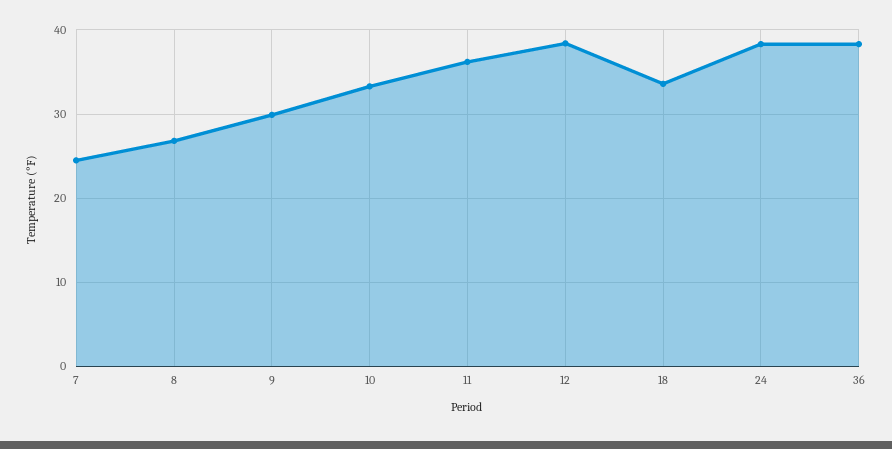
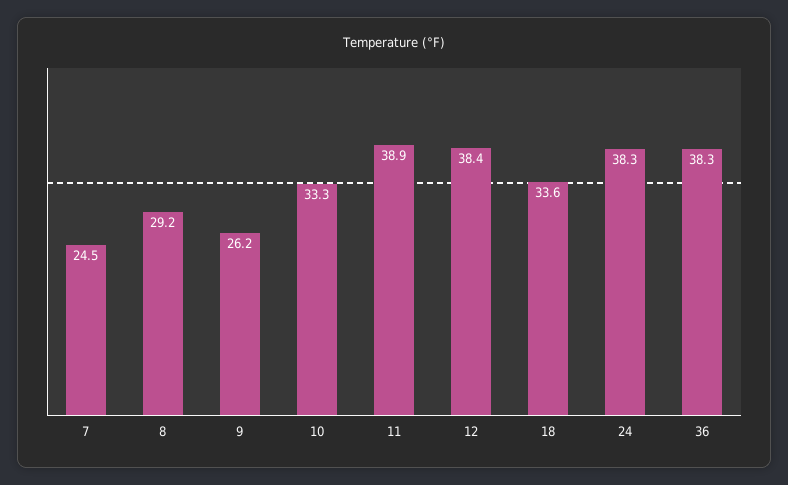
  {
    "7": 24.5,
-   "8": 27,
+   "8": 29.2,
-   "9": 30,
+   "9": 26.2,
    "10": 33.3,
-   "11": 36,
+   "11": 38.9,
    "12": 38.4,
    "18": 33.6,
    "24": 38.3,
    "36": 38.3
  }

